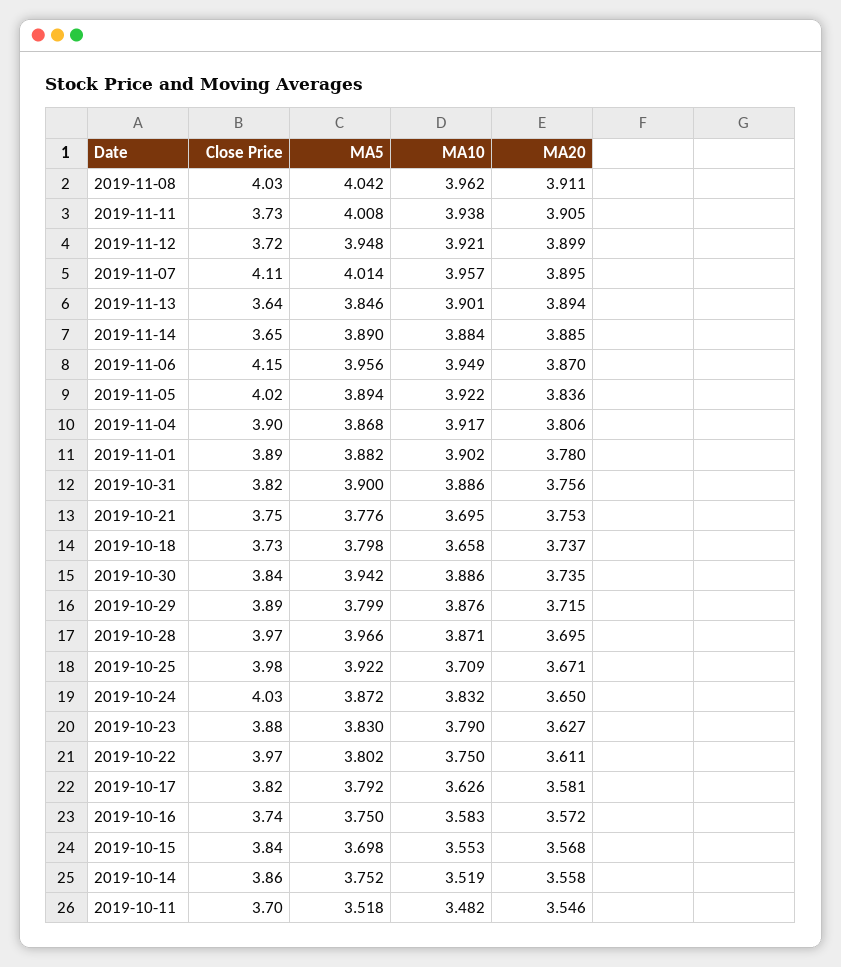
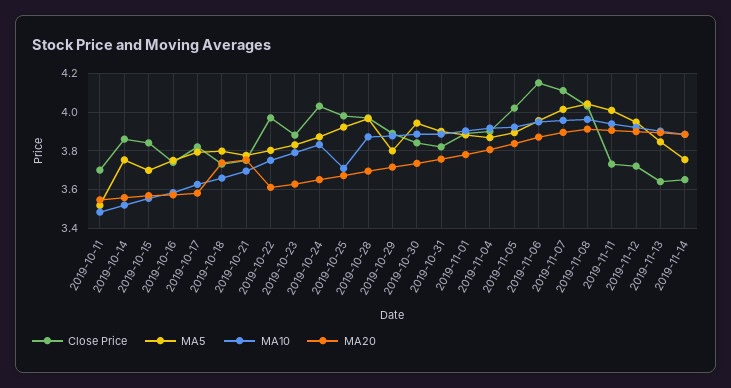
  {
    "Close Price": {
      "2019-11-08": 4.03,
      "2019-11-11": 3.73,
      "2019-11-12": 3.72,
      "2019-11-07": 4.11,
      "2019-11-13": 3.64,
      "2019-11-14": 3.65,
      "2019-11-06": 4.15,
      "2019-11-05": 4.02,
      "2019-11-04": 3.9,
      "2019-11-01": 3.89,
      "2019-10-31": 3.82,
      "2019-10-21": 3.75,
      "2019-10-18": 3.73,
      "2019-10-30": 3.84,
      "2019-10-29": 3.89,
      "2019-10-28": 3.97,
      "2019-10-25": 3.98,
      "2019-10-24": 4.03,
      "2019-10-23": 3.88,
      "2019-10-22": 3.97,
      "2019-10-17": 3.82,
      "2019-10-16": 3.74,
      "2019-10-15": 3.84,
      "2019-10-14": 3.86,
      "2019-10-11": 3.7
    },
    "MA5": {
      "2019-11-08": 4.042,
      "2019-11-11": 4.008,
      "2019-11-12": 3.948,
      "2019-11-07": 4.014,
      "2019-11-13": 3.846,
-     "2019-11-14": 3.89,
+     "2019-11-14": 3.75,
      "2019-11-06": 3.956,
      "2019-11-05": 3.894,
      "2019-11-04": 3.868,
      "2019-11-01": 3.882,
      "2019-10-31": 3.9,
      "2019-10-21": 3.776,
      "2019-10-18": 3.798,
      "2019-10-30": 3.942,
      "2019-10-29": 3.799,
      "2019-10-28": 3.966,
      "2019-10-25": 3.922,
      "2019-10-24": 3.872,
      "2019-10-23": 3.83,
      "2019-10-22": 3.802,
      "2019-10-17": 3.792,
      "2019-10-16": 3.75,
      "2019-10-15": 3.698,
      "2019-10-14": 3.752,
      "2019-10-11": 3.518
    },
    "MA10": {
      "2019-11-08": 3.962,
      "2019-11-11": 3.938,
      "2019-11-12": 3.921,
      "2019-11-07": 3.957,
      "2019-11-13": 3.901,
      "2019-11-14": 3.884,
      "2019-11-06": 3.949,
      "2019-11-05": 3.922,
      "2019-11-04": 3.917,
      "2019-11-01": 3.902,
      "2019-10-31": 3.886,
      "2019-10-21": 3.695,
      "2019-10-18": 3.658,
      "2019-10-30": 3.886,
      "2019-10-29": 3.876,
      "2019-10-28": 3.871,
      "2019-10-25": 3.709,
      "2019-10-24": 3.832,
      "2019-10-23": 3.79,
      "2019-10-22": 3.75,
      "2019-10-17": 3.626,
      "2019-10-16": 3.583,
      "2019-10-15": 3.553,
      "2019-10-14": 3.519,
      "2019-10-11": 3.482
    },
    "MA20": {
      "2019-11-08": 3.911,
      "2019-11-11": 3.905,
      "2019-11-12": 3.899,
      "2019-11-07": 3.895,
      "2019-11-13": 3.894,
      "2019-11-14": 3.885,
      "2019-11-06": 3.87,
      "2019-11-05": 3.836,
      "2019-11-04": 3.806,
      "2019-11-01": 3.78,
      "2019-10-31": 3.756,
      "2019-10-21": 3.753,
      "2019-10-18": 3.737,
      "2019-10-30": 3.735,
      "2019-10-29": 3.715,
      "2019-10-28": 3.695,
      "2019-10-25": 3.671,
      "2019-10-24": 3.65,
      "2019-10-23": 3.627,
      "2019-10-22": 3.611,
      "2019-10-17": 3.581,
      "2019-10-16": 3.572,
      "2019-10-15": 3.568,
      "2019-10-14": 3.558,
      "2019-10-11": 3.546
    }
  }

